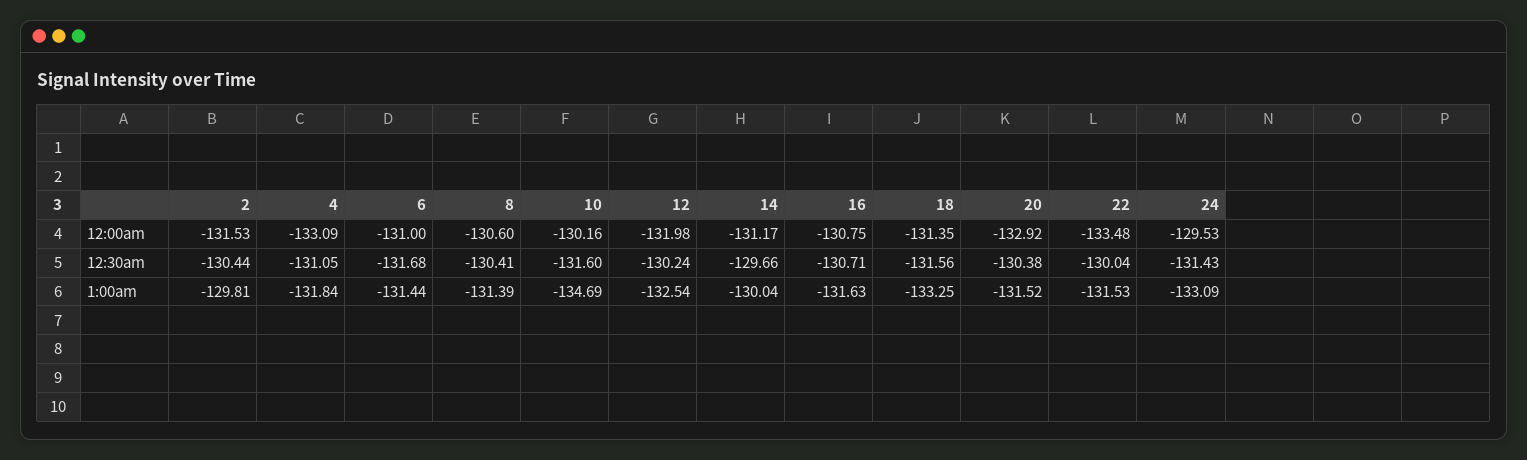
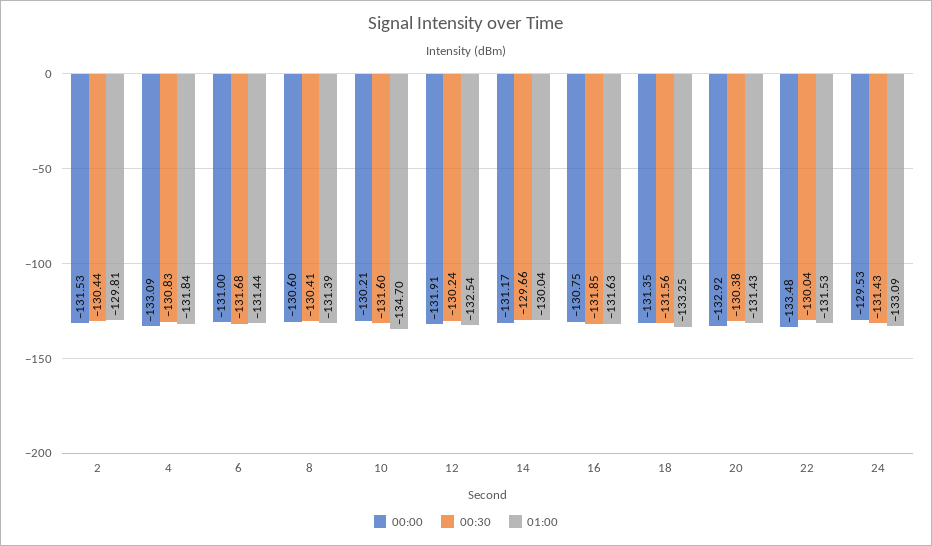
  {
    "12:00am": {
      "2": -131.53,
      "4": -133.09,
      "6": -131,
      "8": -130.6,
-     "10": -130.16,
+     "10": -130.21,
-     "12": -131.98,
+     "12": -131.91,
      "14": -131.17,
      "16": -130.75,
      "18": -131.35,
      "20": -132.92,
      "22": -133.48,
      "24": -129.53
    },
    "12:30am": {
      "2": -130.44,
-     "4": -131.05,
+     "4": -130.83,
      "6": -131.68,
      "8": -130.41,
      "10": -131.6,
      "12": -130.24,
      "14": -129.66,
-     "16": -130.71,
+     "16": -131.85,
      "18": -131.56,
      "20": -130.38,
      "22": -130.04,
      "24": -131.43
    },
    "1:00am": {
      "2": -129.81,
      "4": -131.84,
      "6": -131.44,
      "8": -131.39,
-     "10": -134.69,
+     "10": -134.7,
      "12": -132.54,
      "14": -130.04,
      "16": -131.63,
      "18": -133.25,
-     "20": -131.52,
+     "20": -131.43,
      "22": -131.53,
      "24": -133.09
    }
  }

